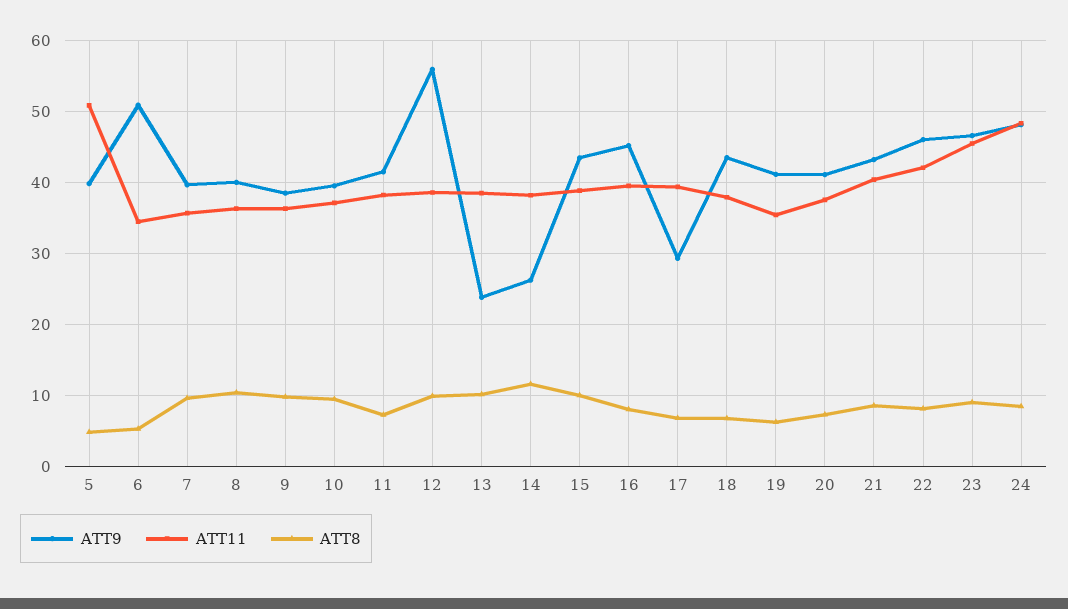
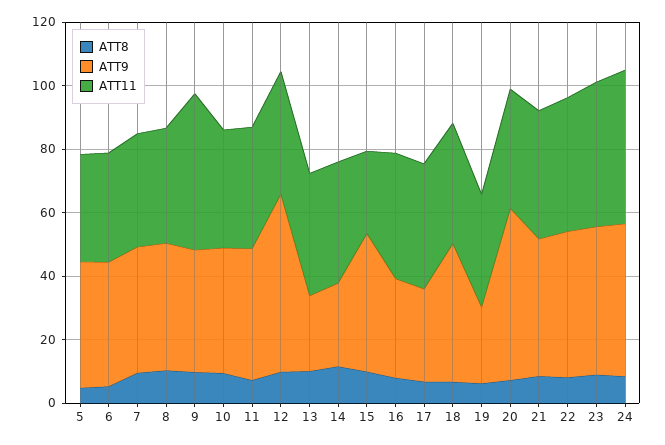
  {
    "ATT9": {
      "5": 40,
-     "6": 51,
+     "6": 40,
      "7": 40,
      "8": 40,
      "9": 38,
      "10": 40,
      "11": 41,
      "12": 56,
      "13": 24,
      "14": 26,
      "15": 43,
-     "16": 45,
+     "16": 30,
      "17": 29,
      "18": 44,
-     "19": 41,
+     "19": 25,
-     "20": 41,
+     "20": 55,
      "21": 43,
      "22": 46,
      "23": 47,
      "24": 48
    },
    "ATT11": {
-     "5": 51,
+     "5": 35,
      "6": 34,
      "7": 36,
      "8": 36,
-     "9": 36,
+     "9": 50,
      "10": 37,
      "11": 38,
      "12": 39,
      "13": 38,
      "14": 38,
-     "15": 39,
+     "15": 25,
      "16": 40,
      "17": 39,
      "18": 38,
      "19": 35,
      "20": 38,
      "21": 40,
      "22": 42,
      "23": 45,
      "24": 48
    },
    "ATT8": {
      "5": 5,
      "6": 5,
      "7": 10,
      "8": 10,
      "9": 10,
      "10": 9,
      "11": 7,
      "12": 10,
      "13": 10,
      "14": 12,
      "15": 10,
      "16": 8,
      "17": 7,
      "18": 7,
      "19": 6,
      "20": 7,
      "21": 9,
      "22": 8,
      "23": 9,
      "24": 8
    }
  }

